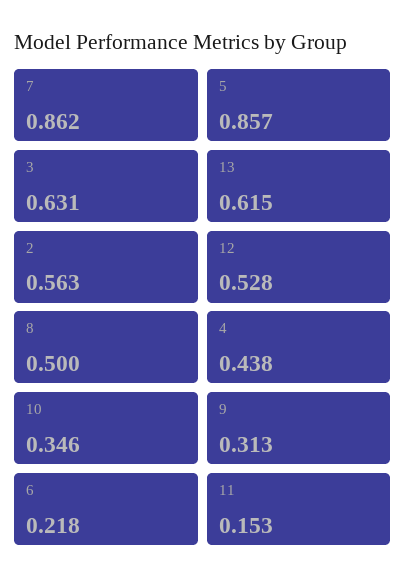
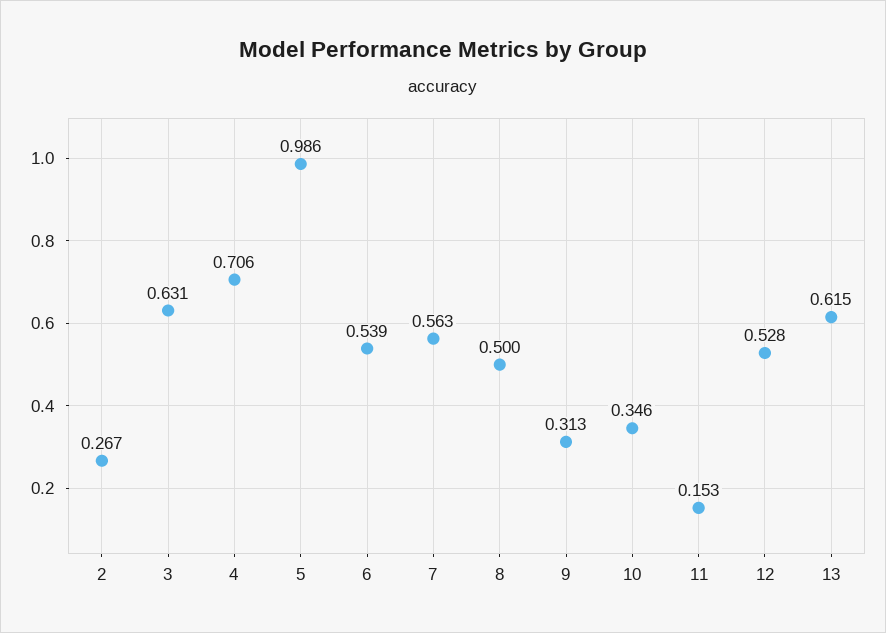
  {
-   "7": 0.862,
+   "7": 0.563,
-   "5": 0.857,
+   "5": 0.986,
    "3": 0.631,
    "13": 0.615,
-   "2": 0.563,
+   "2": 0.267,
    "12": 0.528,
    "8": 0.5,
-   "4": 0.438,
+   "4": 0.706,
    "10": 0.346,
    "9": 0.313,
-   "6": 0.218,
+   "6": 0.539,
    "11": 0.153
  }

